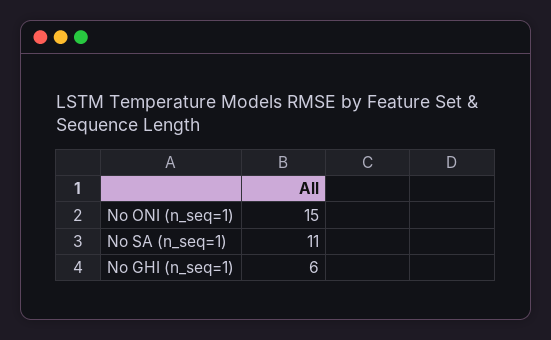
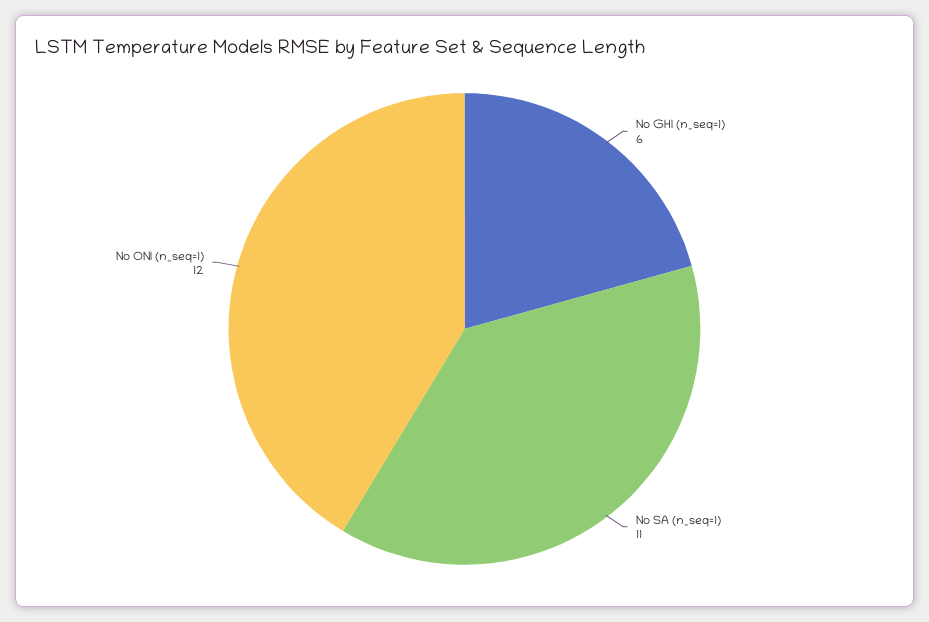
  {
-   "No ONI (n_seq=1)": 15,
+   "No ONI (n_seq=1)": 12,
    "No SA (n_seq=1)": 11,
    "No GHI (n_seq=1)": 6
  }

